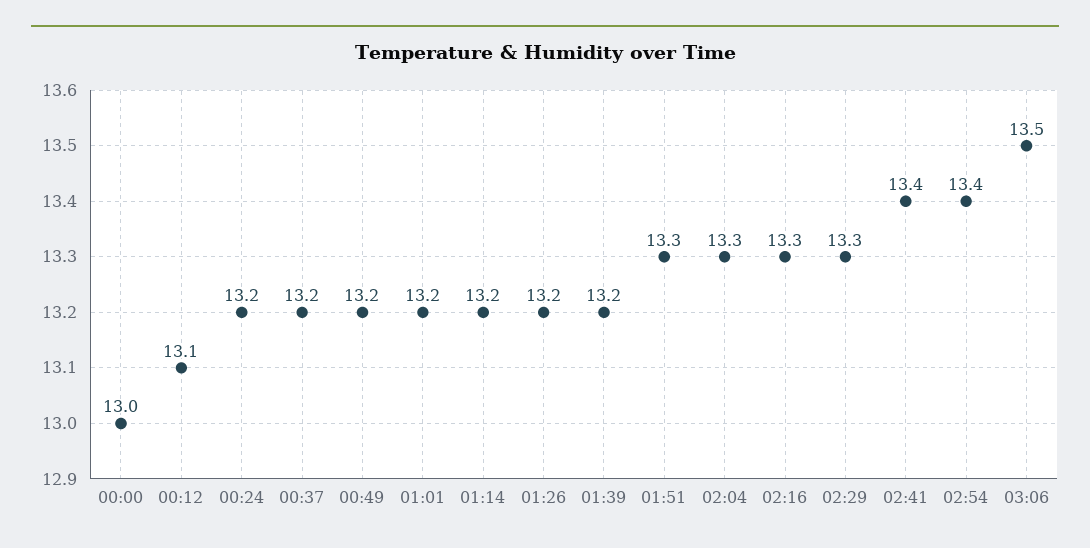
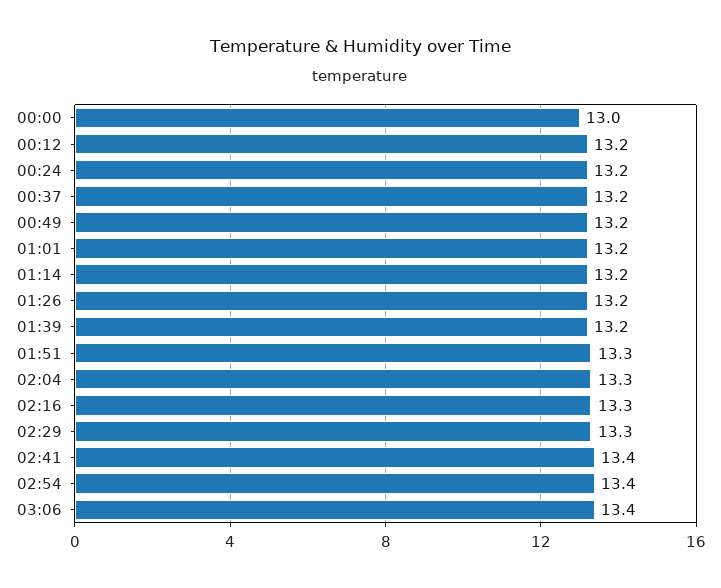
  {
    "00:00": 13,
-   "00:12": 13.1,
+   "00:12": 13.2,
    "00:24": 13.2,
    "00:37": 13.2,
    "00:49": 13.2,
    "01:01": 13.2,
    "01:14": 13.2,
    "01:26": 13.2,
    "01:39": 13.2,
    "01:51": 13.3,
    "02:04": 13.3,
    "02:16": 13.3,
    "02:29": 13.3,
    "02:41": 13.4,
    "02:54": 13.4,
-   "03:06": 13.5
+   "03:06": 13.4
  }

